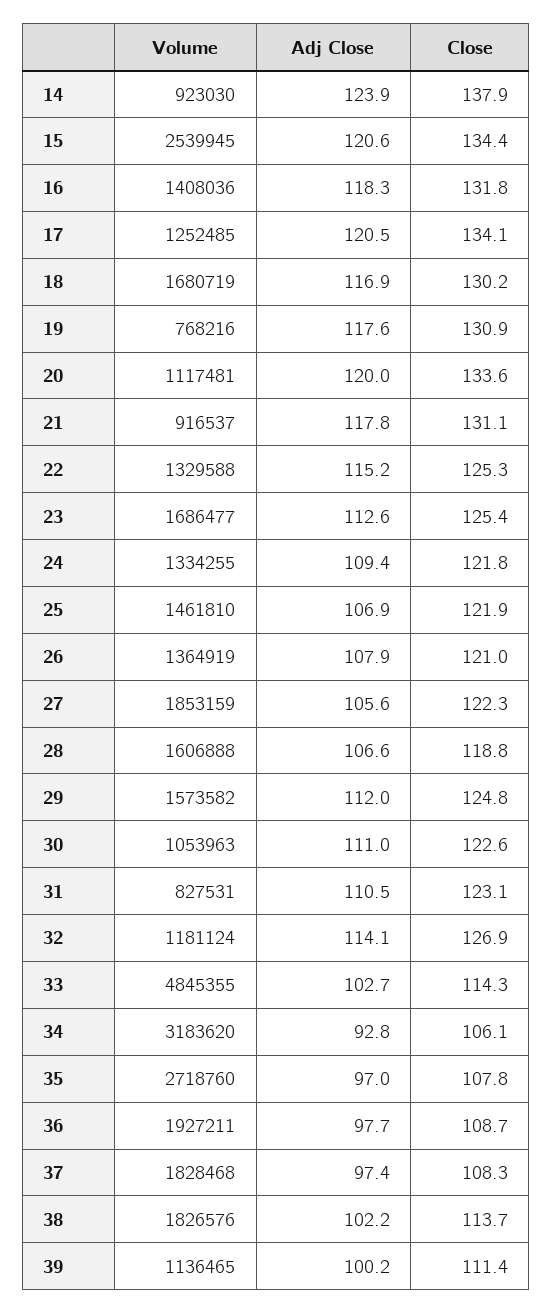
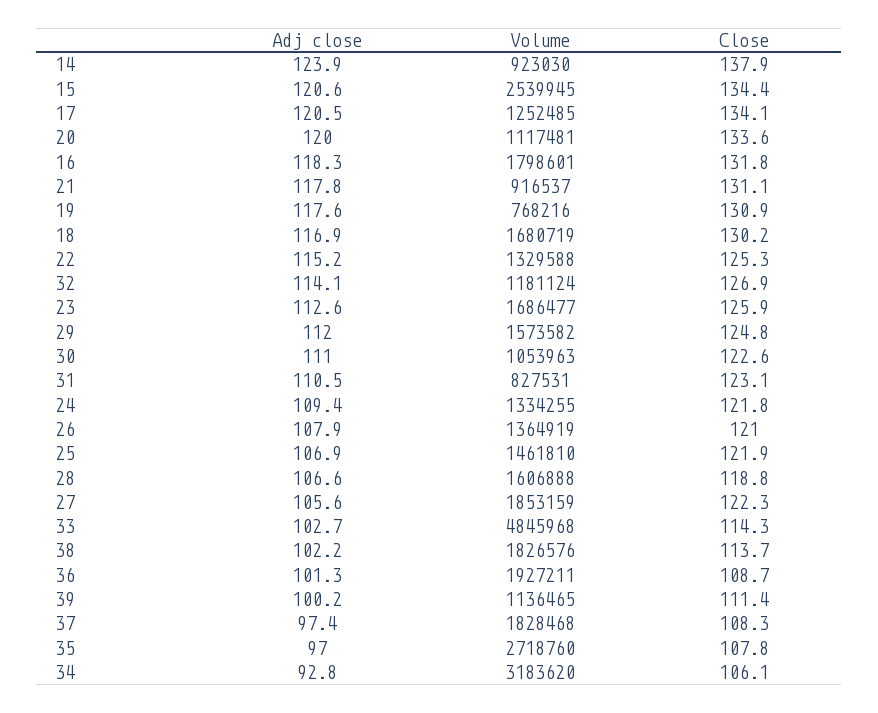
  {
    "Volume": {
      "14": 923030,
      "15": 2539945,
-     "16": 1408036,
+     "16": 1798601,
      "17": 1252485,
      "18": 1680719,
      "19": 768216,
      "20": 1117481,
      "21": 916537,
      "22": 1329588,
      "23": 1686477,
      "24": 1334255,
      "25": 1461810,
      "26": 1364919,
      "27": 1853159,
      "28": 1606888,
      "29": 1573582,
      "30": 1053963,
      "31": 827531,
      "32": 1181124,
-     "33": 4845355,
+     "33": 4845968,
      "34": 3183620,
      "35": 2718760,
      "36": 1927211,
      "37": 1828468,
      "38": 1826576,
      "39": 1136465
    },
    "Adj Close": {
      "14": 123.9,
      "15": 120.6,
      "16": 118.3,
      "17": 120.5,
      "18": 116.9,
      "19": 117.6,
      "20": 120,
      "21": 117.8,
      "22": 115.2,
      "23": 112.6,
      "24": 109.4,
      "25": 106.9,
      "26": 107.9,
      "27": 105.6,
      "28": 106.6,
      "29": 112,
      "30": 111,
      "31": 110.5,
      "32": 114.1,
      "33": 102.7,
      "34": 92.8,
      "35": 97,
-     "36": 97.7,
+     "36": 101.3,
      "37": 97.4,
      "38": 102.2,
      "39": 100.2
    },
    "Close": {
      "14": 137.9,
      "15": 134.4,
      "16": 131.8,
      "17": 134.1,
      "18": 130.2,
      "19": 130.9,
      "20": 133.6,
      "21": 131.1,
      "22": 125.3,
-     "23": 125.4,
+     "23": 125.9,
      "24": 121.8,
      "25": 121.9,
      "26": 121,
      "27": 122.3,
      "28": 118.8,
      "29": 124.8,
      "30": 122.6,
      "31": 123.1,
      "32": 126.9,
      "33": 114.3,
      "34": 106.1,
      "35": 107.8,
      "36": 108.7,
      "37": 108.3,
      "38": 113.7,
      "39": 111.4
    }
  }

